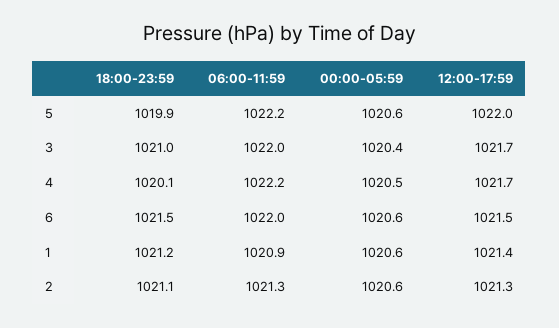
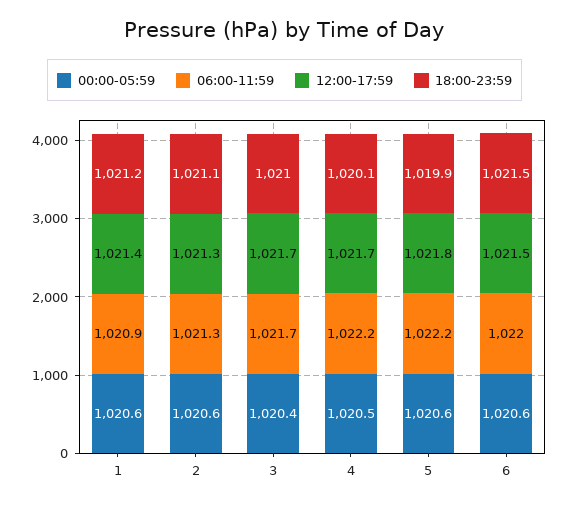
  {
    "18:00-23:59": {
      "5": 1019.9,
      "3": 1021,
      "4": 1020.1,
      "6": 1021.5,
      "1": 1021.2,
      "2": 1021.1
    },
    "06:00-11:59": {
      "5": 1022.2,
-     "3": 1022,
+     "3": 1021.7,
      "4": 1022.2,
      "6": 1022,
      "1": 1020.9,
      "2": 1021.3
    },
    "00:00-05:59": {
      "5": 1020.6,
      "3": 1020.4,
      "4": 1020.5,
      "6": 1020.6,
      "1": 1020.6,
      "2": 1020.6
    },
    "12:00-17:59": {
-     "5": 1022,
+     "5": 1021.8,
      "3": 1021.7,
      "4": 1021.7,
      "6": 1021.5,
      "1": 1021.4,
      "2": 1021.3
    }
  }

